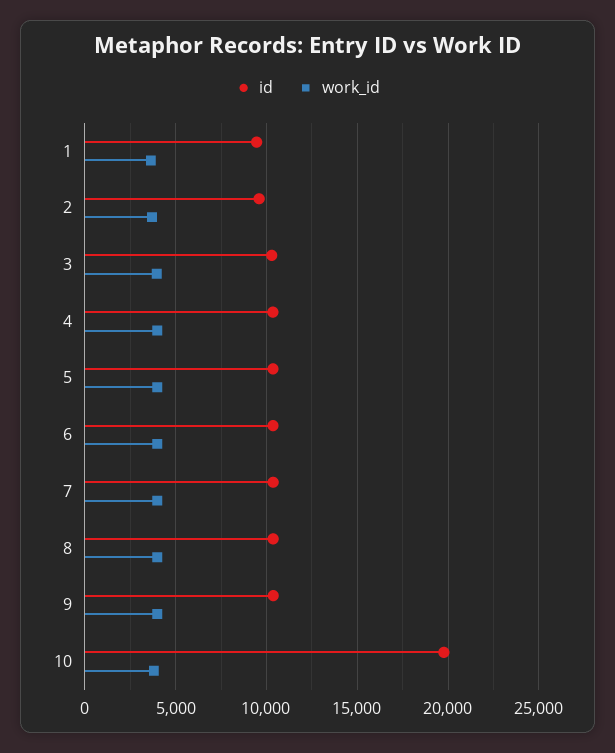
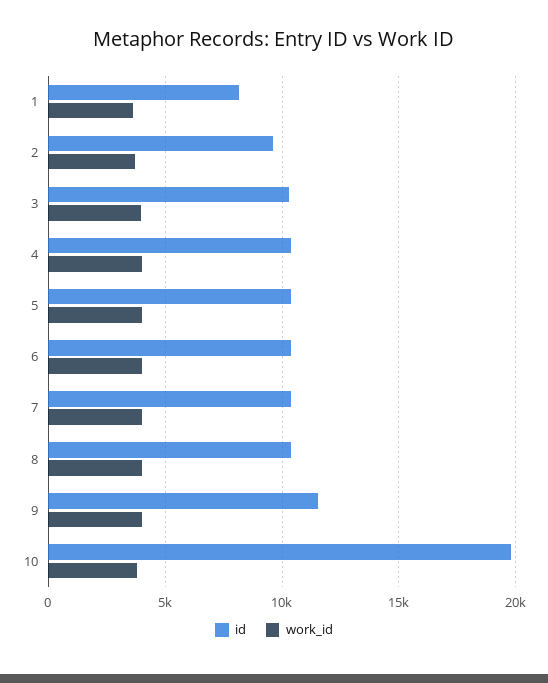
  {
    "id": {
-     "1": 9500,
+     "1": 8000,
      "2": 9500,
      "3": 10500,
      "4": 10500,
      "5": 10500,
      "6": 10500,
      "7": 10500,
      "8": 10500,
-     "9": 10500,
+     "9": 11500,
      "10": 20000
    },
    "work_id": {
      "1": 3500,
      "2": 3500,
      "3": 4000,
      "4": 4000,
      "5": 4000,
      "6": 4000,
      "7": 4000,
      "8": 4000,
      "9": 4000,
      "10": 4000
    }
  }

